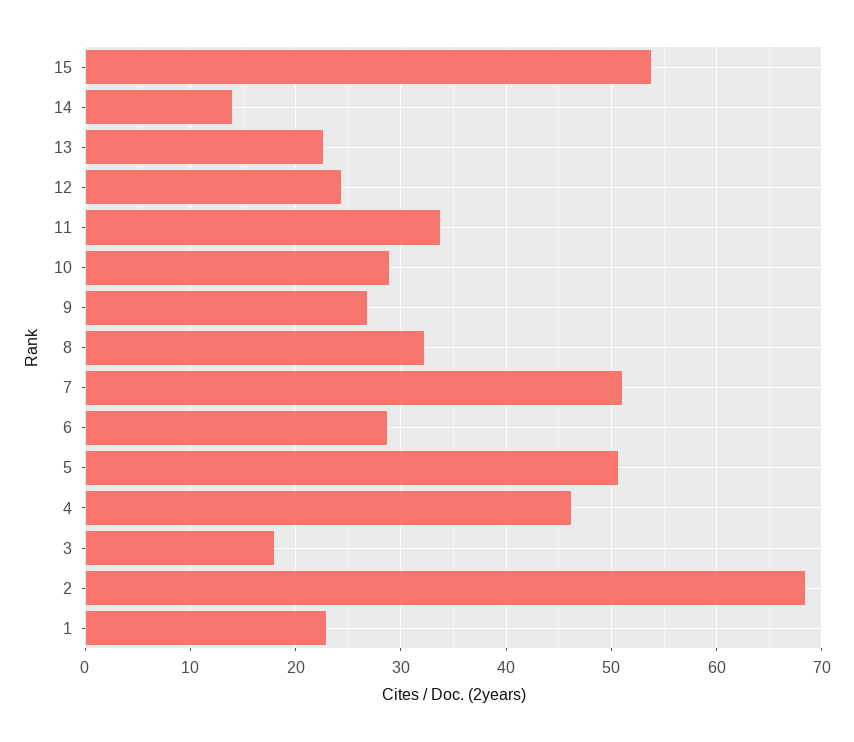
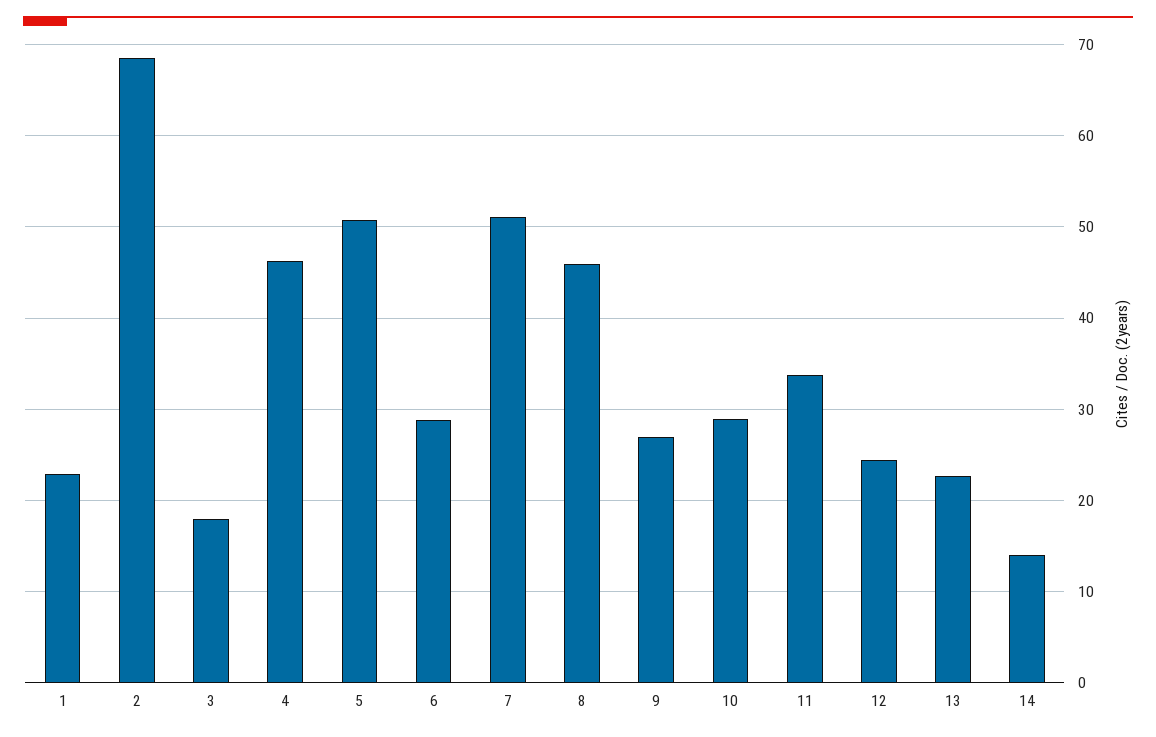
  {
-   "15": 54,
    "14": 14,
    "13": 23,
    "12": 24,
    "11": 34,
    "10": 29,
    "9": 27,
-   "8": 32,
+   "8": 46,
    "7": 51,
    "6": 29,
    "5": 51,
    "4": 46,
    "3": 18,
    "2": 69,
    "1": 23
  }

